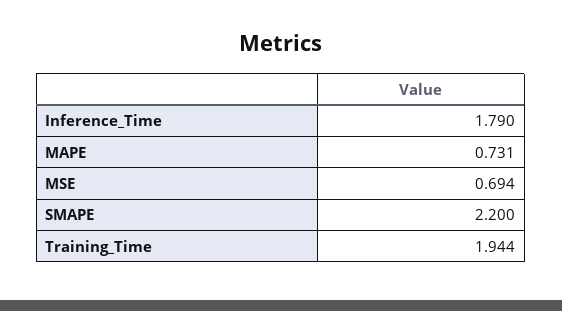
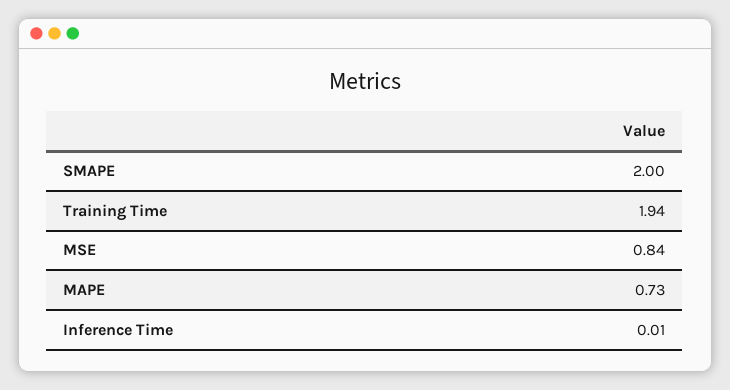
  {
-   "Inference_Time": 1.79,
+   "Inference_Time": 0.01,
    "MAPE": 0.731,
-   "MSE": 0.694,
+   "MSE": 0.84,
-   "SMAPE": 2.2,
+   "SMAPE": 2,
    "Training_Time": 1.944
  }

